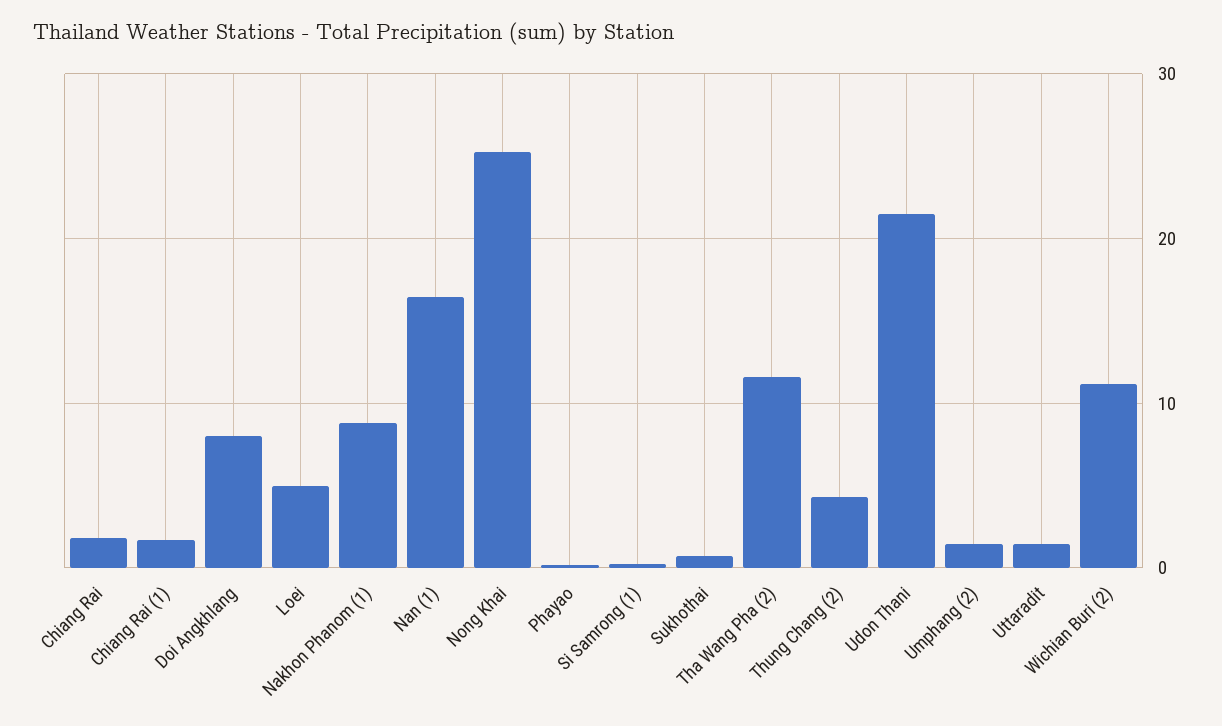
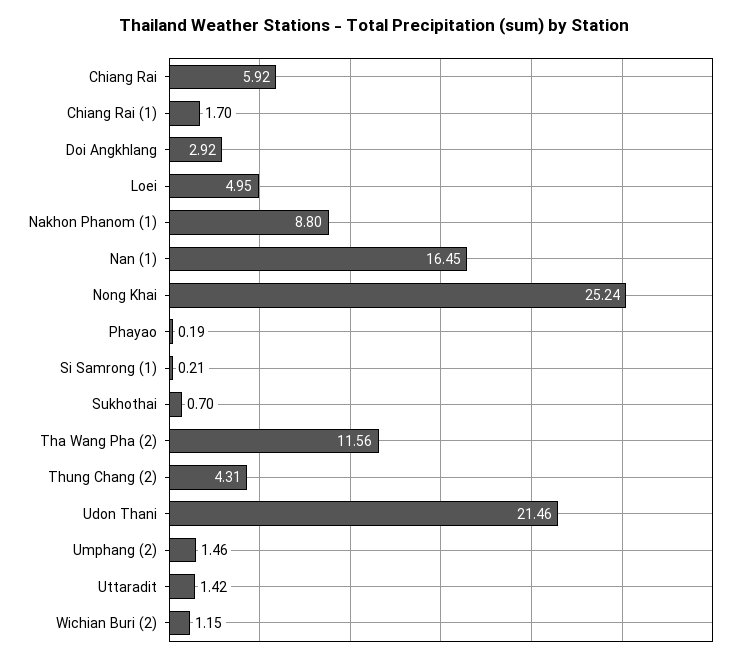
  {
-   "Chiang Rai": 2,
+   "Chiang Rai": 5.92,
    "Chiang Rai (1)": 1.7,
-   "Doi Angkhlang": 8,
+   "Doi Angkhlang": 2.92,
    "Loei": 4.95,
    "Nakhon Phanom (1)": 8.8,
    "Nan (1)": 16.45,
    "Nong Khai": 25.24,
    "Phayao": 0.19,
    "Si Samrong (1)": 0.21,
    "Sukhothai": 0.7,
    "Tha Wang Pha (2)": 11.56,
    "Thung Chang (2)": 4.31,
    "Udon Thani": 21.46,
    "Umphang (2)": 1.46,
    "Uttaradit": 1.42,
-   "Wichian Buri (2)": 11
+   "Wichian Buri (2)": 1.15
  }

